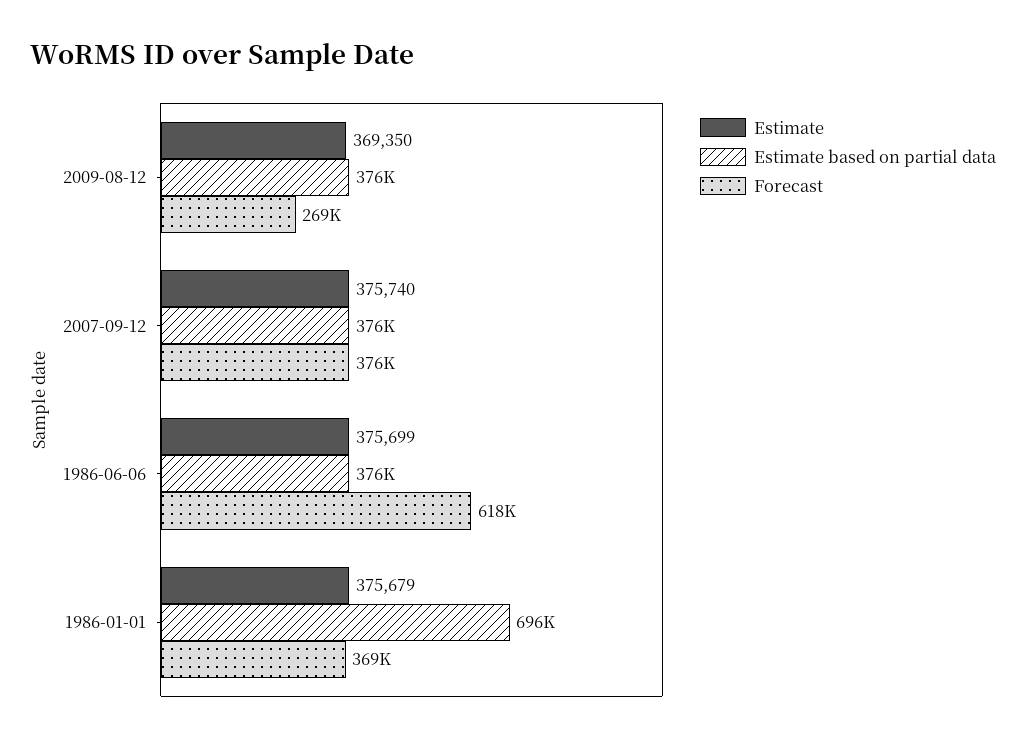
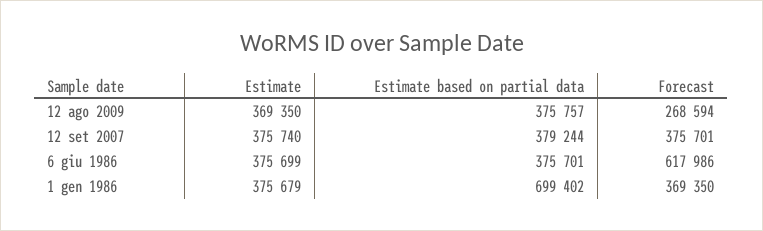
  {
    "Estimate": {
      "2009-08-12": 369350,
      "2007-09-12": 375740,
      "1986-06-06": 375699,
      "1986-01-01": 375679
    },
    "Estimate based on partial data": {
      "2009-08-12": 375757,
-     "2007-09-12": 376000,
+     "2007-09-12": 379244,
      "1986-06-06": 375701,
-     "1986-01-01": 696000
+     "1986-01-01": 699402
    },
    "Forecast": {
      "2009-08-12": 268594,
      "2007-09-12": 375701,
      "1986-06-06": 617986,
      "1986-01-01": 369350
    }
  }

